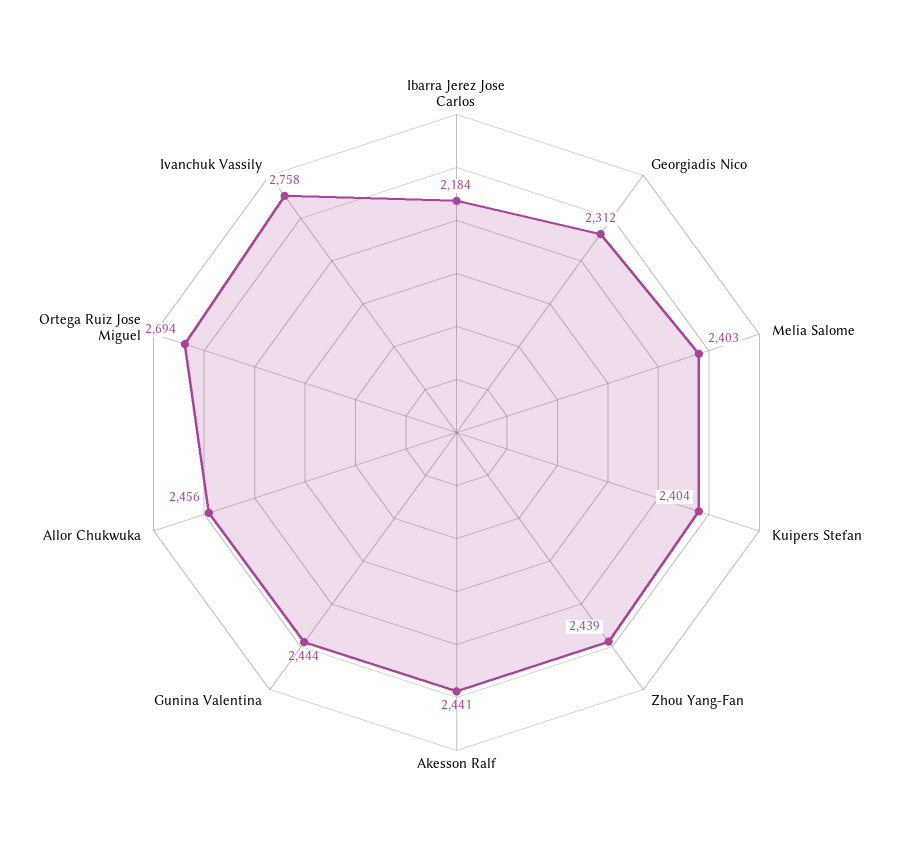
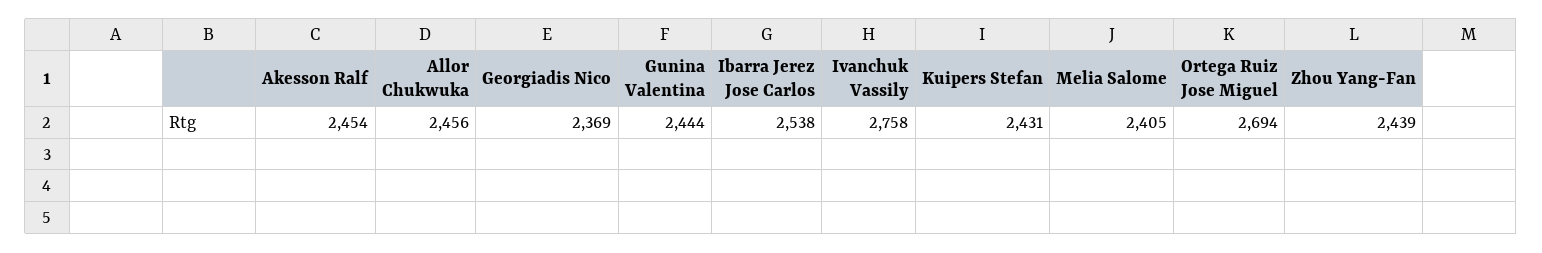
  {
-   "Ibarra Jerez Jose Carlos": 2184,
+   "Ibarra Jerez Jose Carlos": 2538,
-   "Georgiadis Nico": 2312,
+   "Georgiadis Nico": 2369,
-   "Melia Salome": 2403,
+   "Melia Salome": 2405,
-   "Kuipers Stefan": 2404,
+   "Kuipers Stefan": 2431,
    "Zhou Yang-Fan": 2439,
-   "Akesson Ralf": 2441,
+   "Akesson Ralf": 2454,
    "Gunina Valentina": 2444,
    "Allor Chukwuka": 2456,
    "Ortega Ruiz Jose Miguel": 2694,
    "Ivanchuk Vassily": 2758
  }

